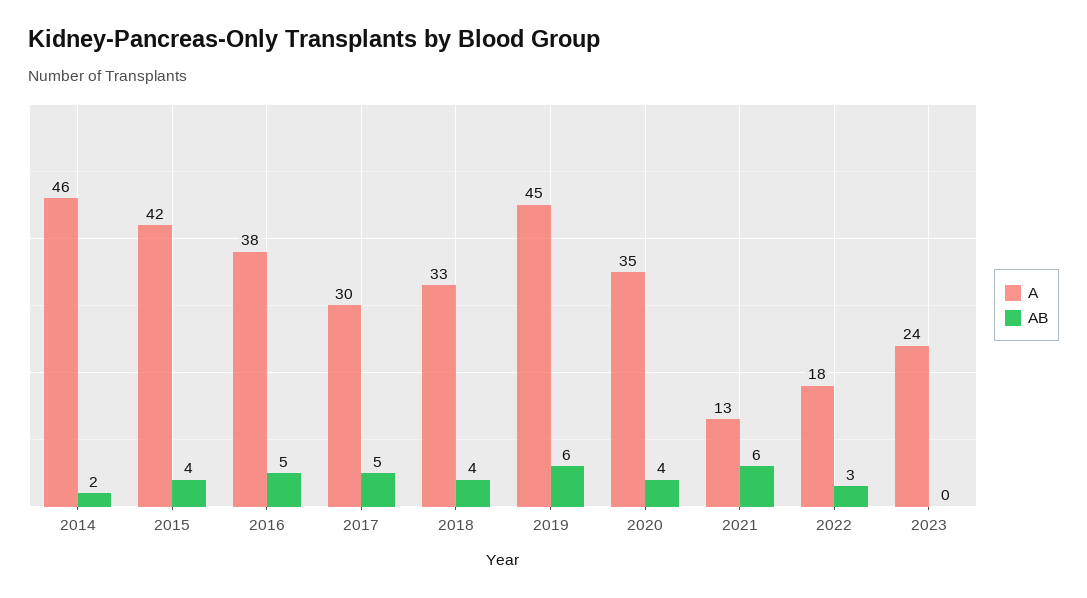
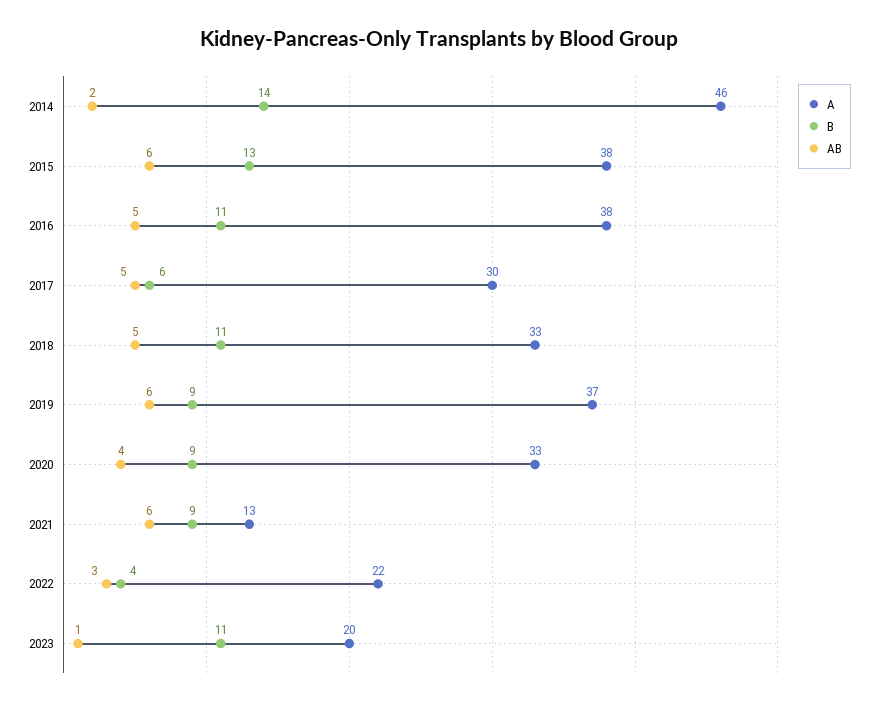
  {
    "A": {
      "2014": 46,
-     "2015": 42,
+     "2015": 38,
      "2016": 38,
      "2017": 30,
      "2018": 33,
-     "2019": 45,
+     "2019": 37,
-     "2020": 35,
+     "2020": 33,
      "2021": 13,
-     "2022": 18,
+     "2022": 22,
-     "2023": 24
+     "2023": 20
    },
    "AB": {
      "2014": 2,
-     "2015": 4,
+     "2015": 6,
      "2016": 5,
      "2017": 5,
-     "2018": 4,
+     "2018": 5,
      "2019": 6,
      "2020": 4,
      "2021": 6,
      "2022": 3,
-     "2023": 0
+     "2023": 1
-   }
+   },
+   "B": {
+     "2014": 14,
+     "2015": 13,
+     "2016": 11,
+     "2017": 6,
+     "2018": 11,
+     "2019": 9,
+     "2020": 9,
+     "2021": 9,
+     "2022": 4,
+     "2023": 11
+   }
  }

